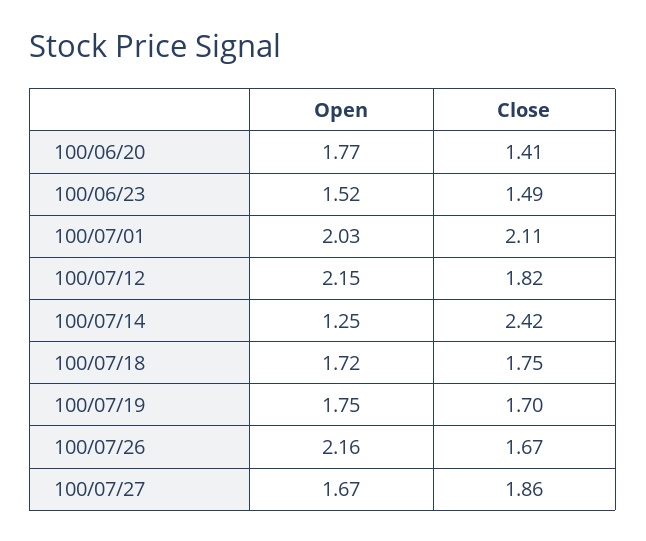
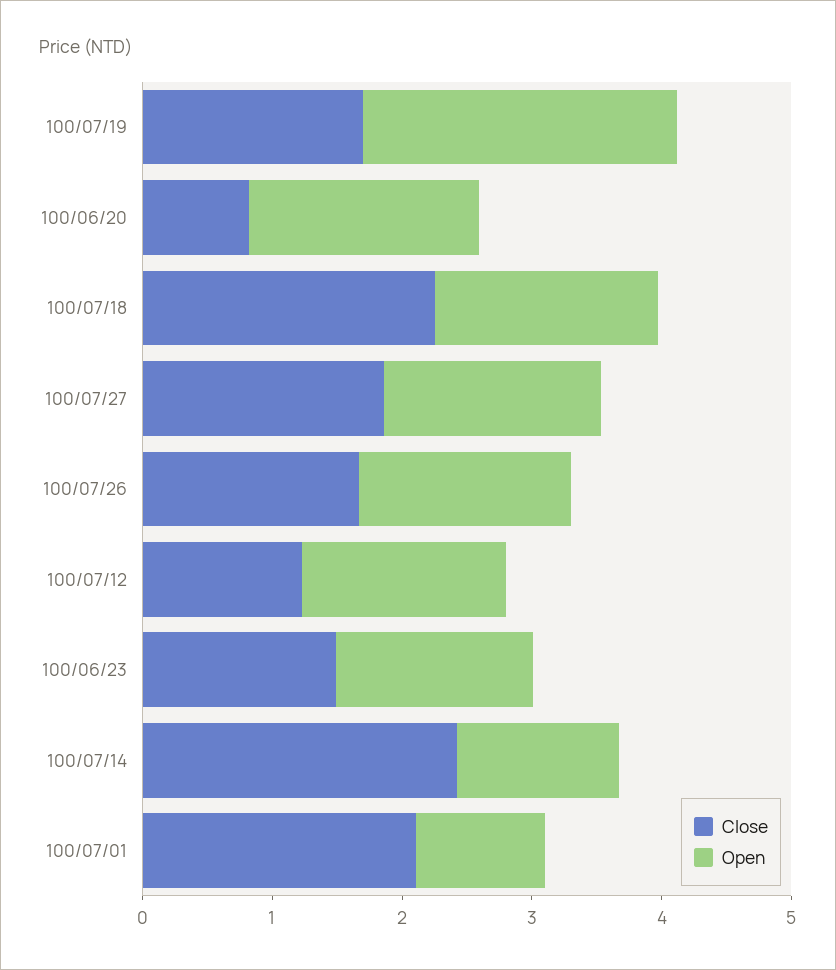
  {
    "Open": {
      "100/06/20": 1.77,
      "100/06/23": 1.52,
-     "100/07/01": 2.03,
+     "100/07/01": 1,
-     "100/07/12": 2.15,
+     "100/07/12": 1.6,
      "100/07/14": 1.25,
      "100/07/18": 1.72,
-     "100/07/19": 1.75,
+     "100/07/19": 2.4,
-     "100/07/26": 2.16,
+     "100/07/26": 1.6,
      "100/07/27": 1.67
    },
    "Close": {
-     "100/06/20": 1.41,
+     "100/06/20": 0.8,
      "100/06/23": 1.49,
      "100/07/01": 2.11,
-     "100/07/12": 1.82,
+     "100/07/12": 1.2,
      "100/07/14": 2.42,
-     "100/07/18": 1.75,
+     "100/07/18": 2.2,
      "100/07/19": 1.7,
      "100/07/26": 1.67,
      "100/07/27": 1.86
    }
  }

